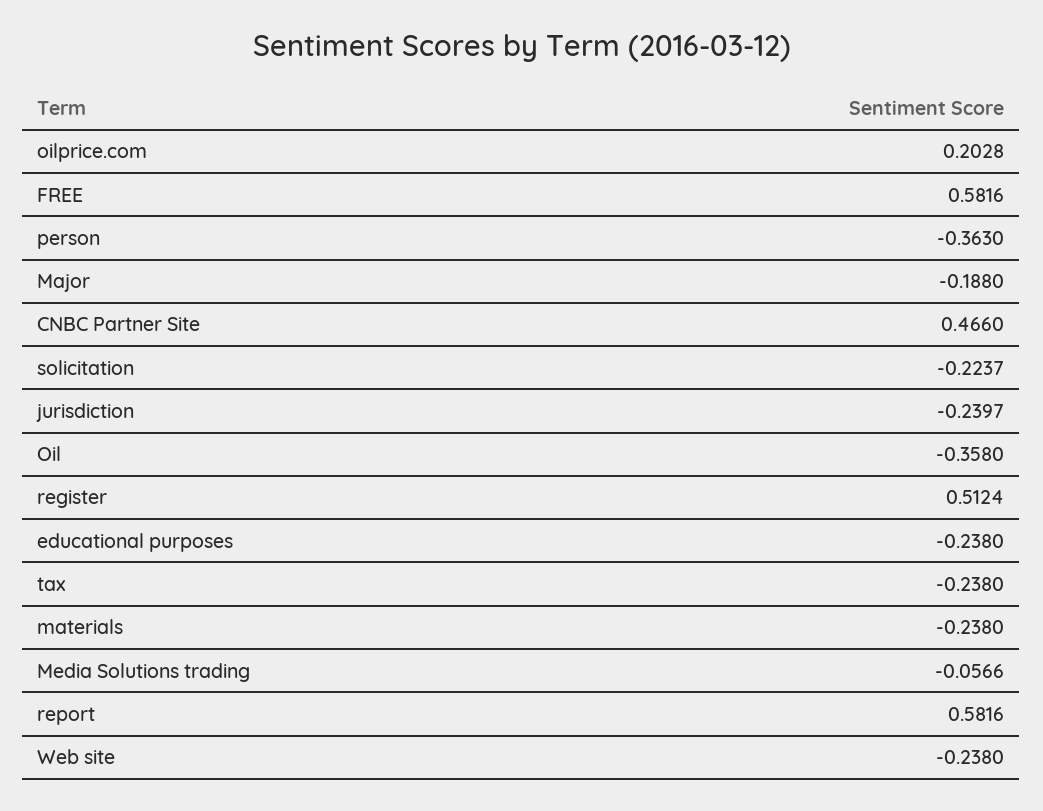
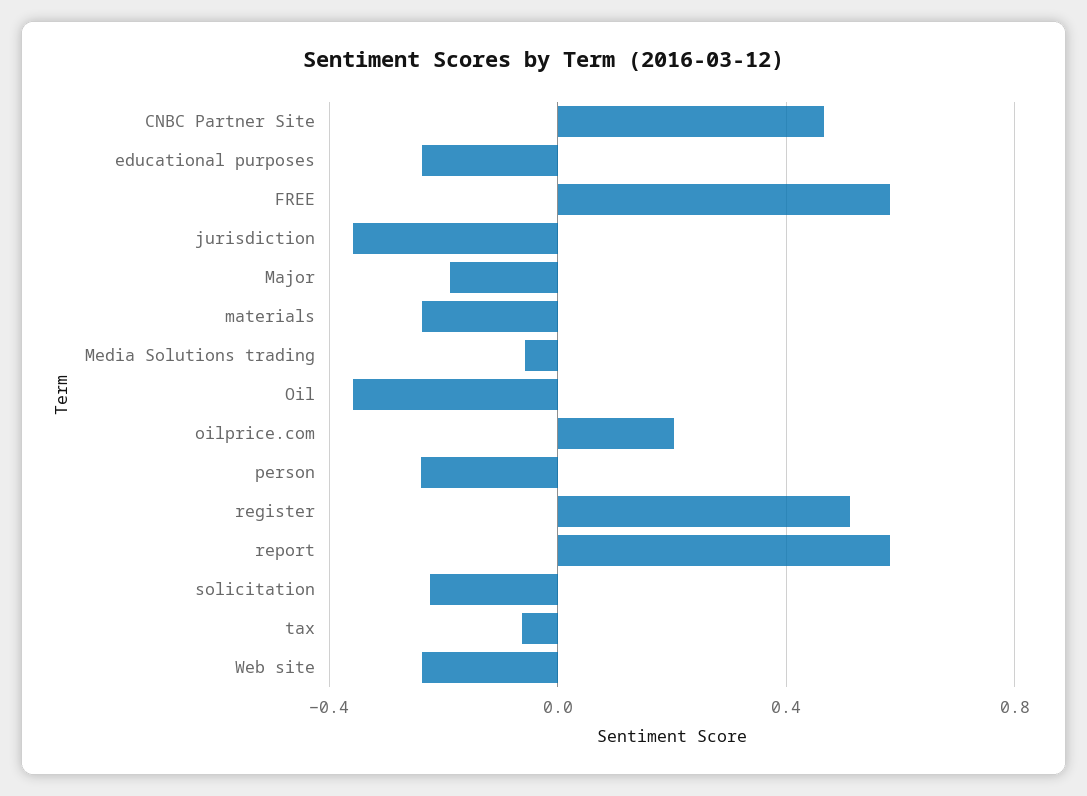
  {
    "oilprice.com": 0.2028,
    "FREE": 0.5816,
-   "person": -0.363,
+   "person": -0.25,
    "Major": -0.188,
    "CNBC Partner Site": 0.466,
    "solicitation": -0.2237,
-   "jurisdiction": -0.2397,
+   "jurisdiction": -0.35,
    "Oil": -0.358,
    "register": 0.5124,
    "educational purposes": -0.238,
-   "tax": -0.238,
+   "tax": -0.05,
    "materials": -0.238,
    "Media Solutions trading": -0.0566,
    "report": 0.5816,
    "Web site": -0.238
  }

